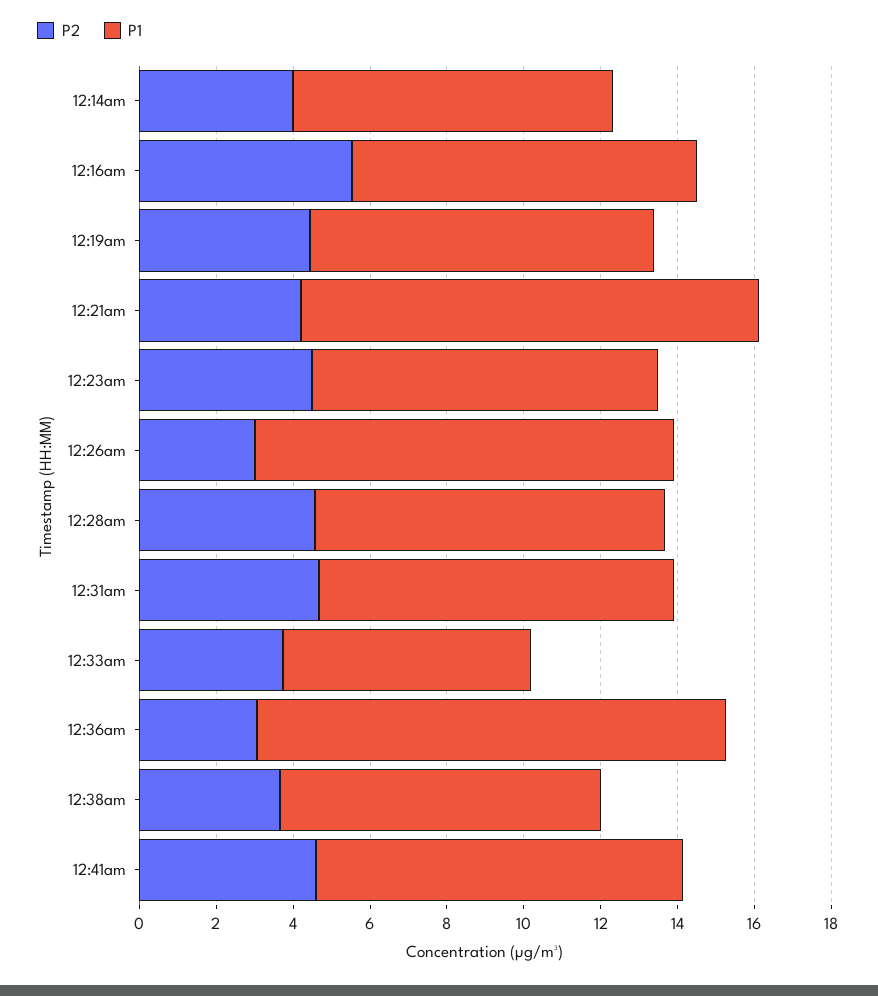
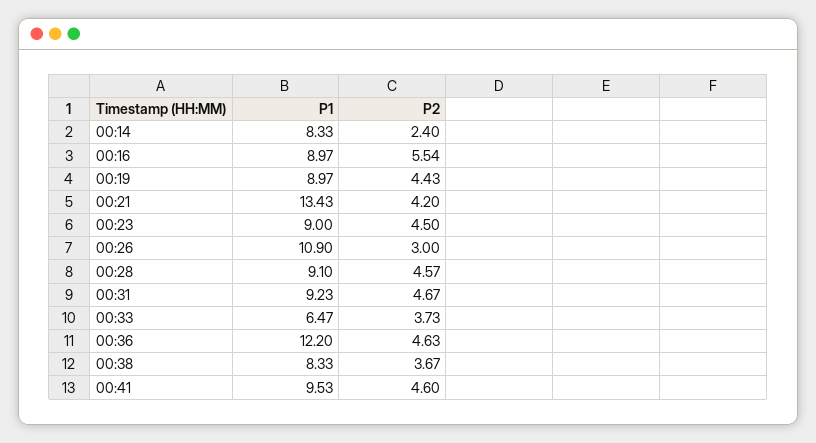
  {
    "P2": {
-     "12:14am": 4,
+     "12:14am": 2.4,
      "12:16am": 5.54,
      "12:19am": 4.43,
      "12:21am": 4.2,
      "12:23am": 4.5,
      "12:26am": 3,
      "12:28am": 4.57,
      "12:31am": 4.67,
      "12:33am": 3.73,
-     "12:36am": 3,
+     "12:36am": 4.63,
      "12:38am": 3.67,
      "12:41am": 4.6
    },
    "P1": {
      "12:14am": 8.33,
      "12:16am": 8.97,
      "12:19am": 8.97,
-     "12:21am": 12,
+     "12:21am": 13.43,
      "12:23am": 9,
      "12:26am": 10.9,
      "12:28am": 9.1,
      "12:31am": 9.23,
      "12:33am": 6.47,
      "12:36am": 12.2,
      "12:38am": 8.33,
      "12:41am": 9.53
    }
  }

